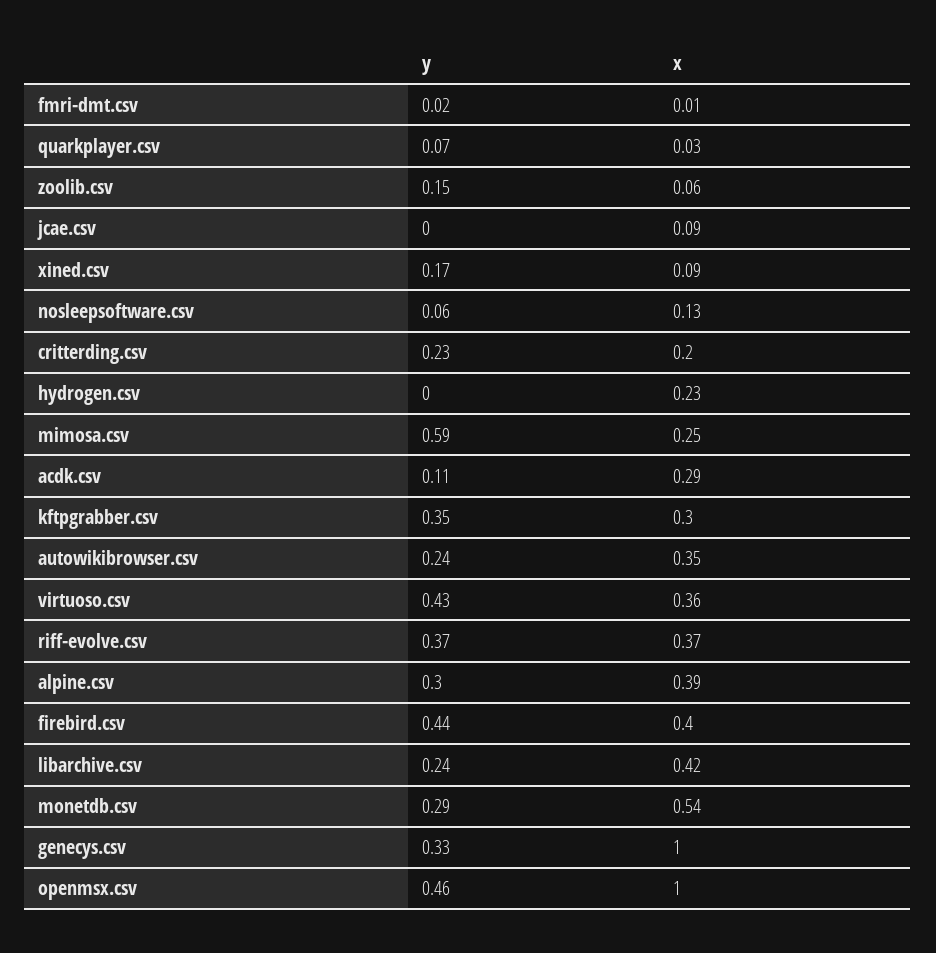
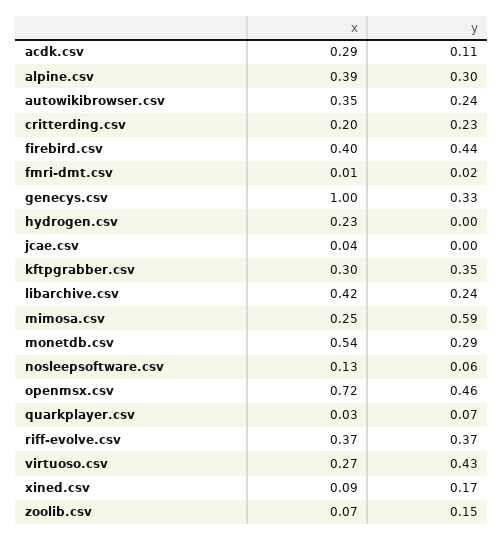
  {
    "y": {
      "fmri-dmt.csv": 0.02,
      "quarkplayer.csv": 0.07,
      "zoolib.csv": 0.15,
      "jcae.csv": 0,
      "xined.csv": 0.17,
      "nosleepsoftware.csv": 0.06,
      "critterding.csv": 0.23,
      "hydrogen.csv": 0,
      "mimosa.csv": 0.59,
      "acdk.csv": 0.11,
      "kftpgrabber.csv": 0.35,
      "autowikibrowser.csv": 0.24,
      "virtuoso.csv": 0.43,
      "riff-evolve.csv": 0.37,
      "alpine.csv": 0.3,
      "firebird.csv": 0.44,
      "libarchive.csv": 0.24,
      "monetdb.csv": 0.29,
      "genecys.csv": 0.33,
      "openmsx.csv": 0.46
    },
    "x": {
      "fmri-dmt.csv": 0.01,
      "quarkplayer.csv": 0.03,
-     "zoolib.csv": 0.06,
+     "zoolib.csv": 0.07,
-     "jcae.csv": 0.09,
+     "jcae.csv": 0.04,
      "xined.csv": 0.09,
      "nosleepsoftware.csv": 0.13,
      "critterding.csv": 0.2,
      "hydrogen.csv": 0.23,
      "mimosa.csv": 0.25,
      "acdk.csv": 0.29,
      "kftpgrabber.csv": 0.3,
      "autowikibrowser.csv": 0.35,
-     "virtuoso.csv": 0.36,
+     "virtuoso.csv": 0.27,
      "riff-evolve.csv": 0.37,
      "alpine.csv": 0.39,
      "firebird.csv": 0.4,
      "libarchive.csv": 0.42,
      "monetdb.csv": 0.54,
      "genecys.csv": 1,
-     "openmsx.csv": 1
+     "openmsx.csv": 0.72
    }
  }

